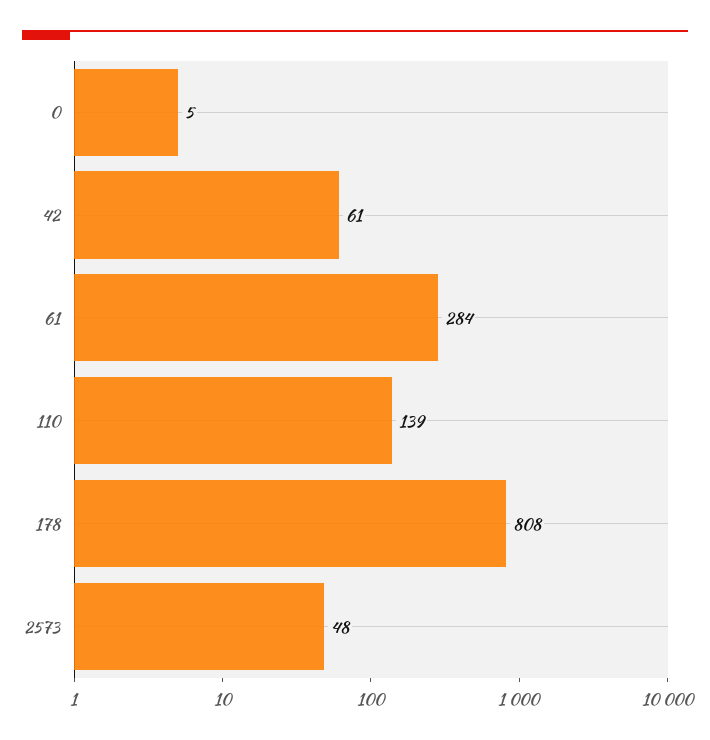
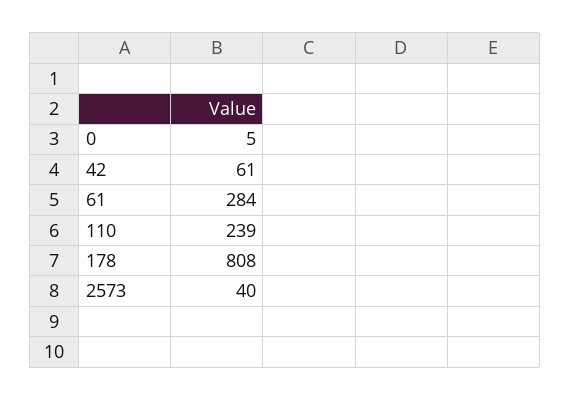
  {
    "0": 5,
    "42": 61,
    "61": 284,
-   "110": 139,
+   "110": 239,
    "178": 808,
-   "2573": 48
+   "2573": 40
  }

